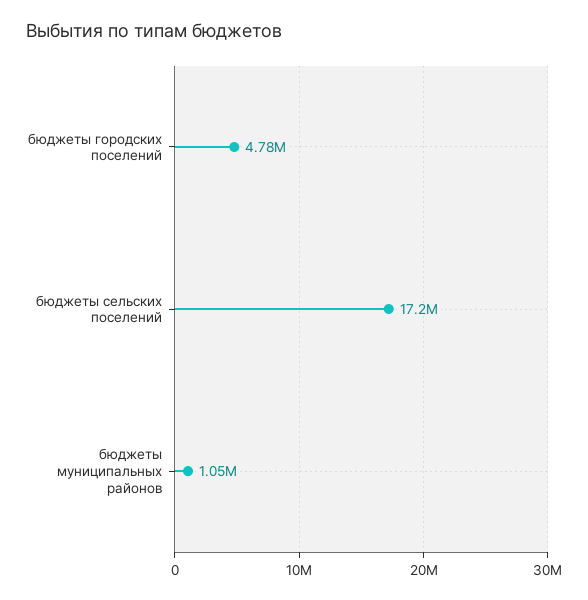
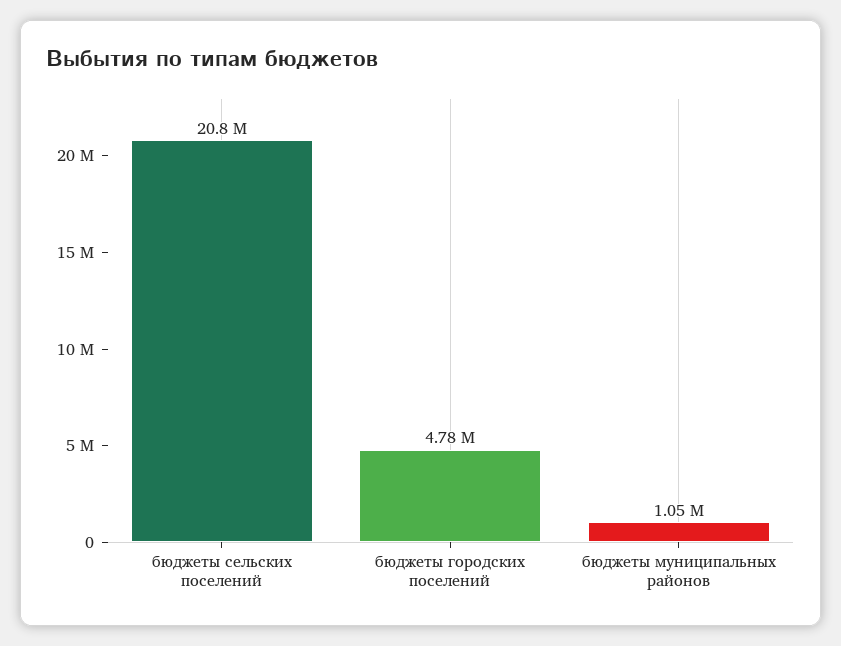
  {
    "бюджеты городских поселений": 4780000,
-   "бюджеты сельских поселений": 17200000,
+   "бюджеты сельских поселений": 20800000,
    "бюджеты муниципальных районов": 1050000
  }

